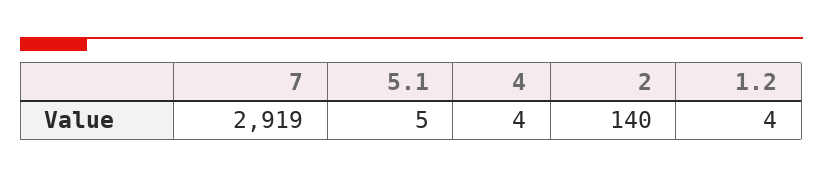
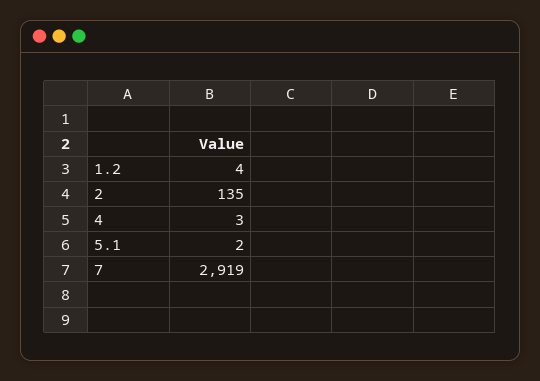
  {
    "7": 2919,
-   "5.1": 5,
+   "5.1": 2,
-   "4": 4,
+   "4": 3,
-   "2": 140,
+   "2": 135,
    "1.2": 4
  }

